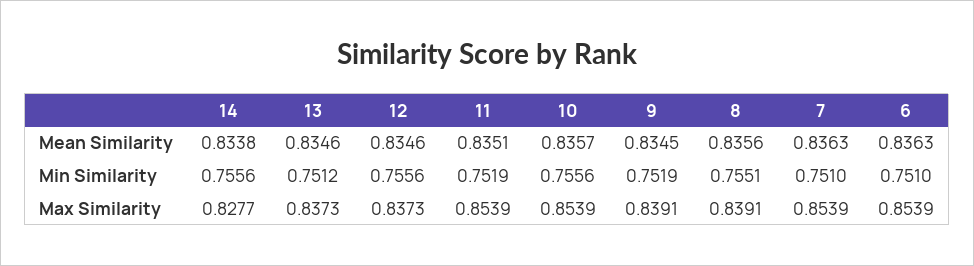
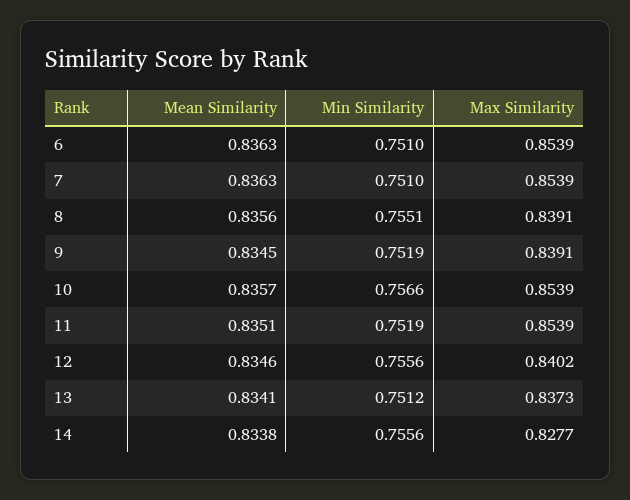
  {
    "14": {
      "Mean Similarity": 0.8338,
      "Min Similarity": 0.7556,
      "Max Similarity": 0.8277
    },
    "13": {
-     "Mean Similarity": 0.8346,
+     "Mean Similarity": 0.8341,
      "Min Similarity": 0.7512,
      "Max Similarity": 0.8373
    },
    "12": {
      "Mean Similarity": 0.8346,
      "Min Similarity": 0.7556,
-     "Max Similarity": 0.8373
+     "Max Similarity": 0.8402
    },
    "11": {
      "Mean Similarity": 0.8351,
      "Min Similarity": 0.7519,
      "Max Similarity": 0.8539
    },
    "10": {
      "Mean Similarity": 0.8357,
-     "Min Similarity": 0.7556,
+     "Min Similarity": 0.7566,
      "Max Similarity": 0.8539
    },
    "9": {
      "Mean Similarity": 0.8345,
      "Min Similarity": 0.7519,
      "Max Similarity": 0.8391
    },
    "8": {
      "Mean Similarity": 0.8356,
      "Min Similarity": 0.7551,
      "Max Similarity": 0.8391
    },
    "7": {
      "Mean Similarity": 0.8363,
      "Min Similarity": 0.751,
      "Max Similarity": 0.8539
    },
    "6": {
      "Mean Similarity": 0.8363,
      "Min Similarity": 0.751,
      "Max Similarity": 0.8539
    }
  }

